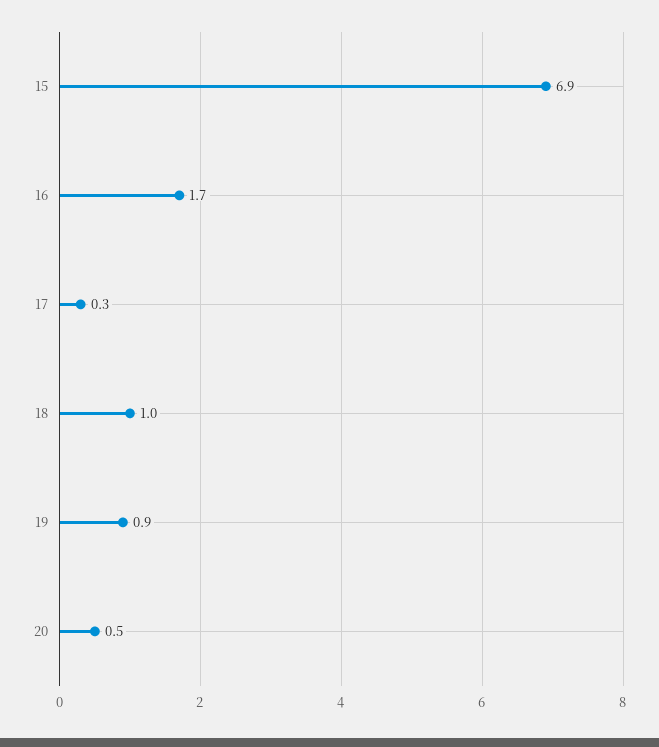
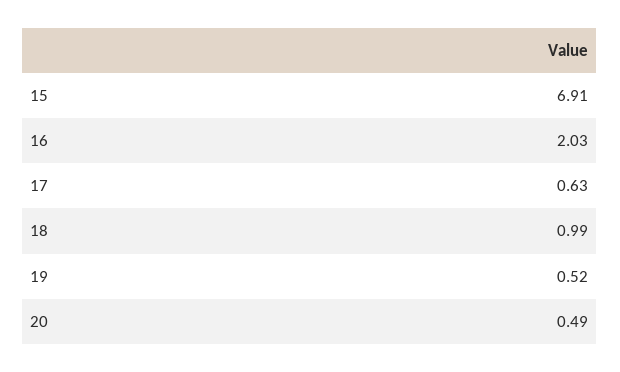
  {
    "15": 6.91,
-   "16": 1.7,
+   "16": 2.03,
-   "17": 0.3,
+   "17": 0.63,
    "18": 0.99,
-   "19": 0.9,
+   "19": 0.52,
    "20": 0.49
  }

